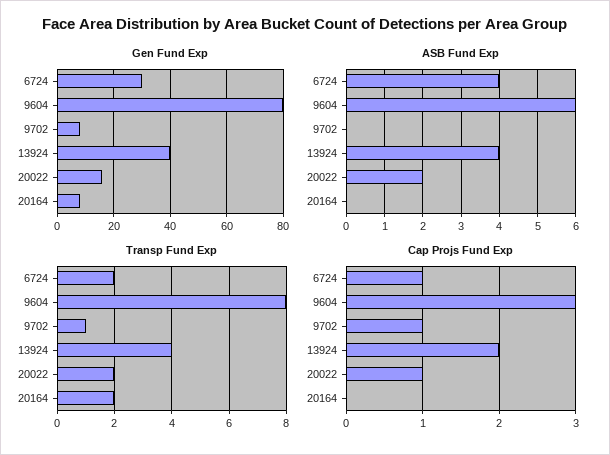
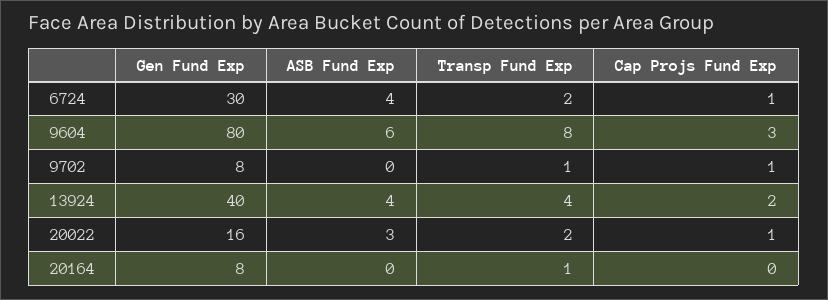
  {
    "Gen Fund Exp": {
      "6724": 30,
      "9604": 80,
      "9702": 8,
      "13924": 40,
      "20022": 16,
      "20164": 8
    },
    "ASB Fund Exp": {
      "6724": 4,
      "9604": 6,
      "9702": 0,
      "13924": 4,
-     "20022": 2,
+     "20022": 3,
      "20164": 0
    },
    "Transp Fund Exp": {
      "6724": 2,
      "9604": 8,
      "9702": 1,
      "13924": 4,
      "20022": 2,
-     "20164": 2
+     "20164": 1
    },
    "Cap Projs Fund Exp": {
      "6724": 1,
      "9604": 3,
      "9702": 1,
      "13924": 2,
      "20022": 1,
      "20164": 0
    }
  }

